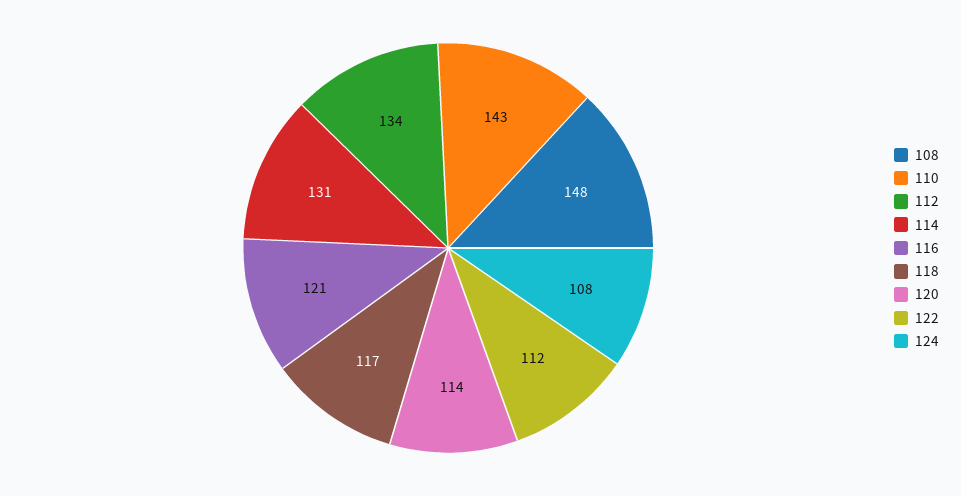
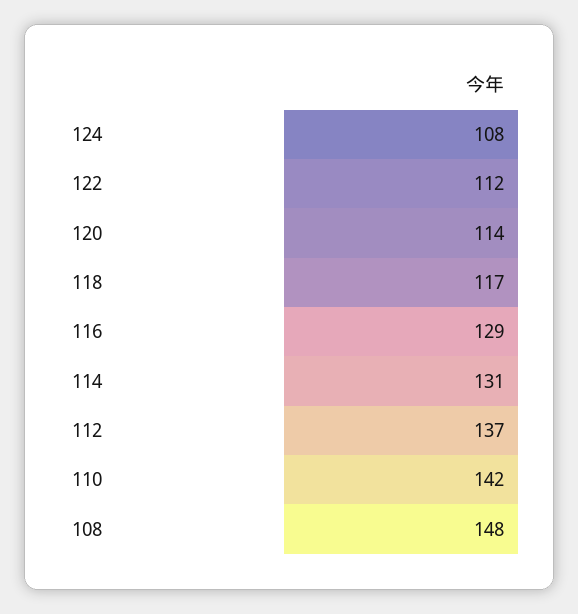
  {
    "108": 148,
-   "110": 143,
+   "110": 142,
-   "112": 134,
+   "112": 137,
    "114": 131,
-   "116": 121,
+   "116": 129,
    "118": 117,
    "120": 114,
    "122": 112,
    "124": 108
  }

